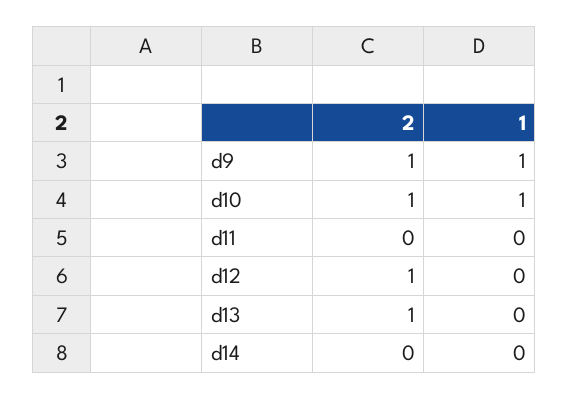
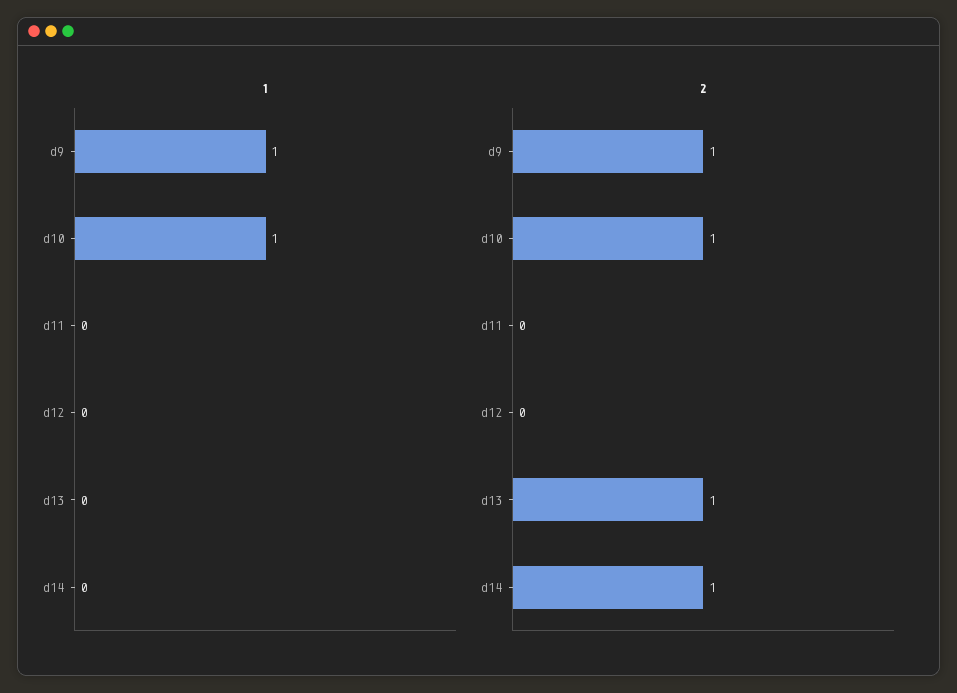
  {
    "2": {
      "d9": 1,
      "d10": 1,
      "d11": 0,
-     "d12": 1,
+     "d12": 0,
      "d13": 1,
-     "d14": 0
+     "d14": 1
    },
    "1": {
      "d9": 1,
      "d10": 1,
      "d11": 0,
      "d12": 0,
      "d13": 0,
      "d14": 0
    }
  }

